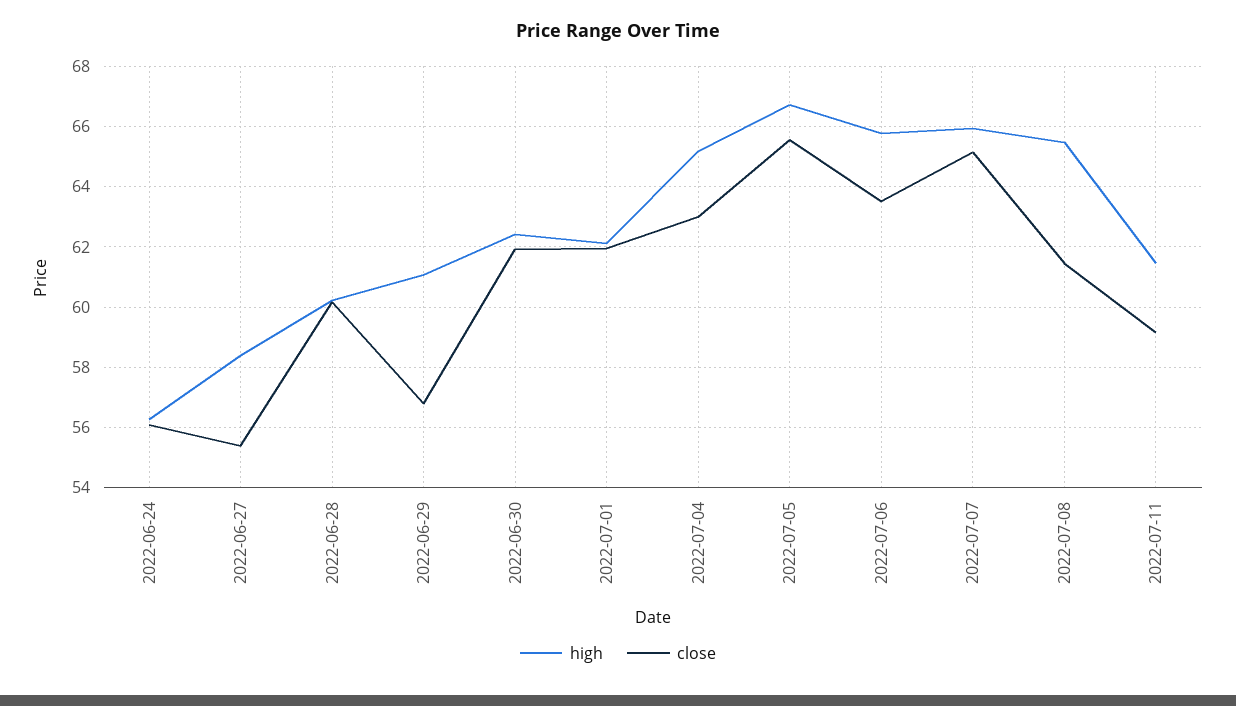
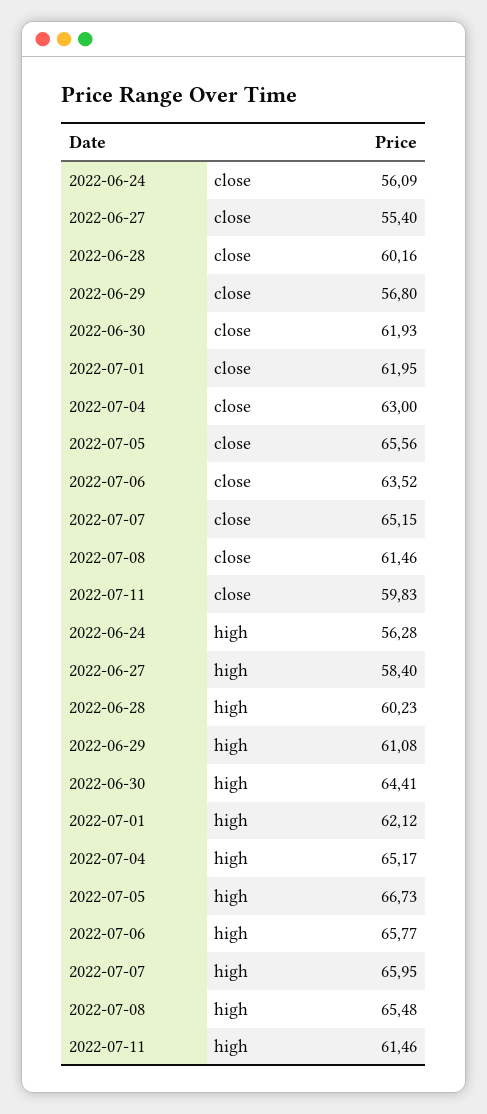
  {
    "high": {
      "2022-06-24": 56.28,
      "2022-06-27": 58.4,
      "2022-06-28": 60.23,
      "2022-06-29": 61.08,
-     "2022-06-30": 62.4,
+     "2022-06-30": 64.41,
      "2022-07-01": 62.12,
      "2022-07-04": 65.17,
      "2022-07-05": 66.73,
      "2022-07-06": 65.77,
      "2022-07-07": 65.95,
      "2022-07-08": 65.48,
      "2022-07-11": 61.46
    },
    "close": {
      "2022-06-24": 56.09,
      "2022-06-27": 55.4,
      "2022-06-28": 60.16,
      "2022-06-29": 56.8,
      "2022-06-30": 61.93,
      "2022-07-01": 61.95,
      "2022-07-04": 63,
      "2022-07-05": 65.56,
      "2022-07-06": 63.52,
      "2022-07-07": 65.15,
      "2022-07-08": 61.46,
-     "2022-07-11": 59.2
+     "2022-07-11": 59.83
    }
  }

